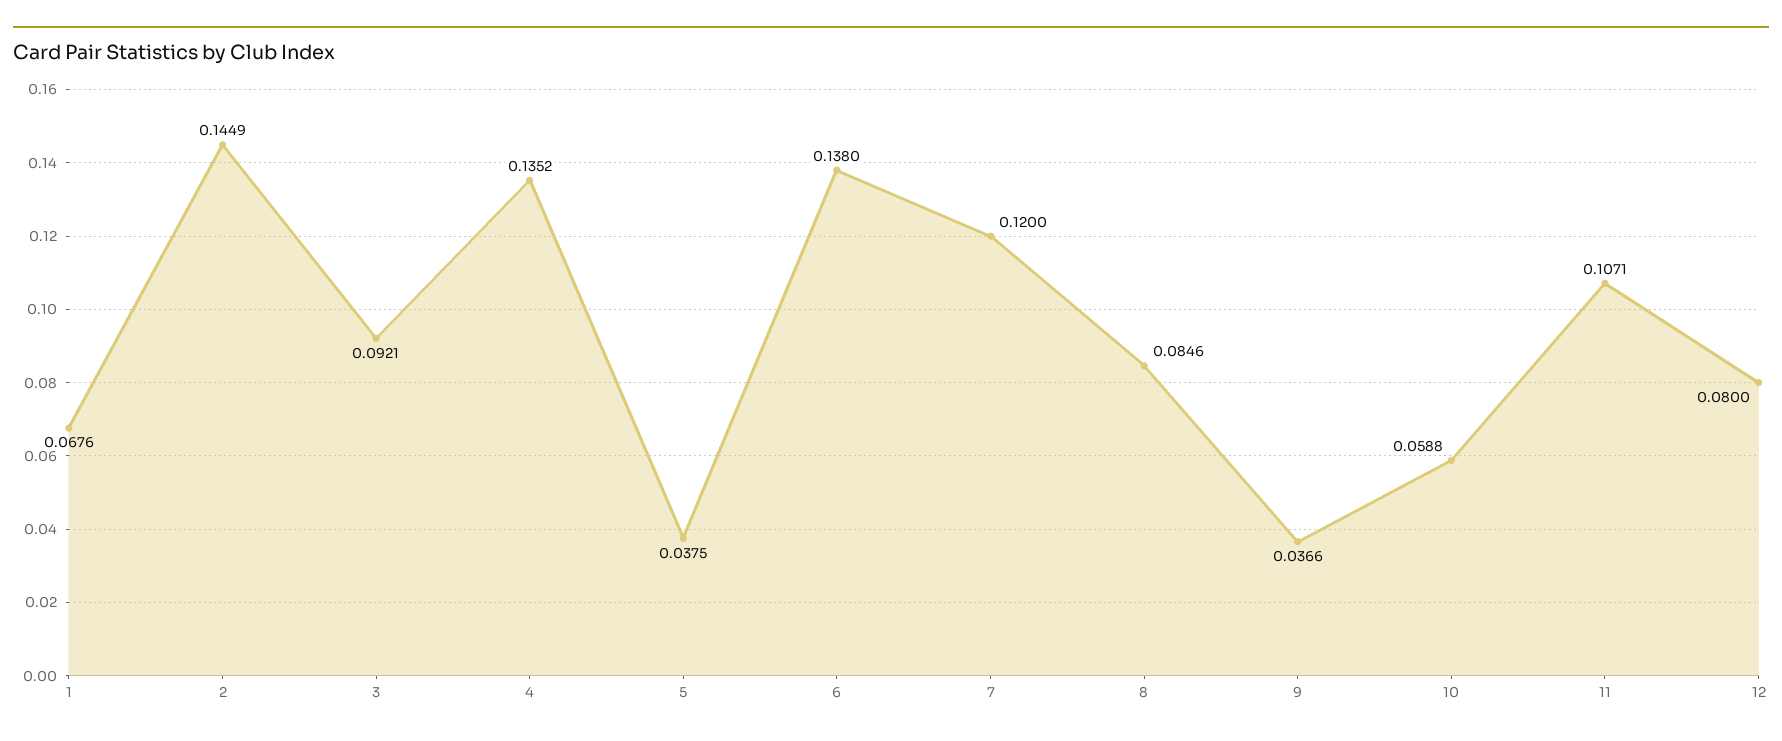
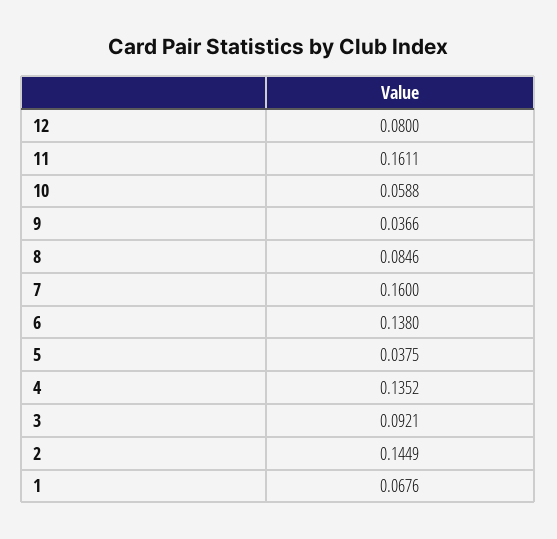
  {
    "1": 0.0676,
    "2": 0.1449,
    "3": 0.0921,
    "4": 0.1352,
    "5": 0.0375,
    "6": 0.138,
-   "7": 0.12,
+   "7": 0.16,
    "8": 0.0846,
    "9": 0.0366,
    "10": 0.0588,
-   "11": 0.1071,
+   "11": 0.1611,
    "12": 0.08
  }

